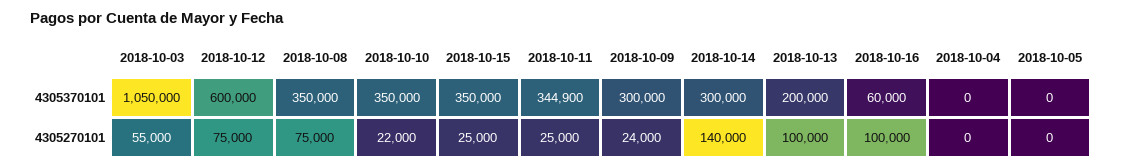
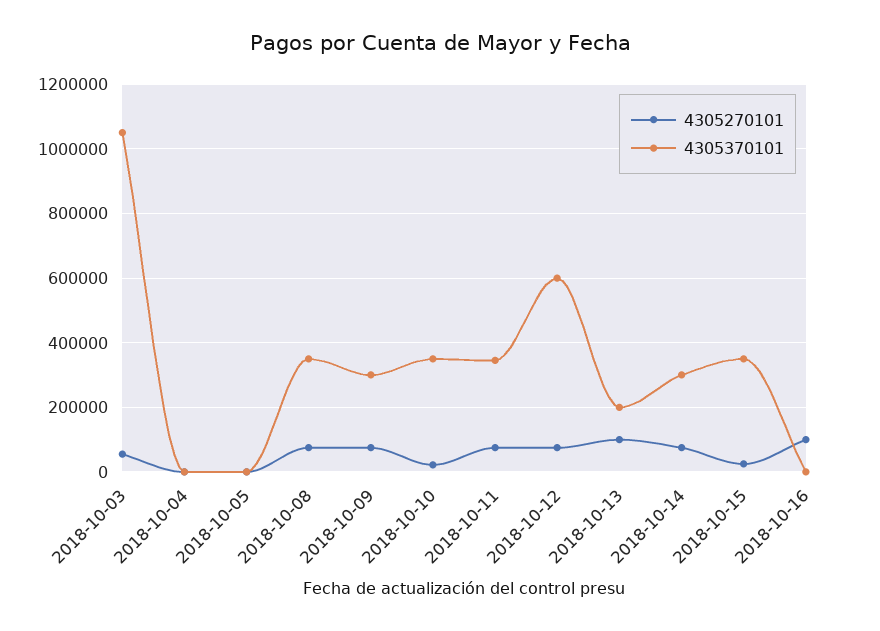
  {
    "4305370101": {
      "2018-10-03": 1050000,
      "2018-10-12": 600000,
      "2018-10-08": 350000,
      "2018-10-10": 350000,
      "2018-10-15": 350000,
      "2018-10-11": 344900,
      "2018-10-09": 300000,
      "2018-10-14": 300000,
      "2018-10-13": 200000,
-     "2018-10-16": 60000,
+     "2018-10-16": 0,
      "2018-10-04": 0,
      "2018-10-05": 0
    },
    "4305270101": {
      "2018-10-03": 55000,
      "2018-10-12": 75000,
      "2018-10-08": 75000,
      "2018-10-10": 22000,
      "2018-10-15": 25000,
-     "2018-10-11": 25000,
+     "2018-10-11": 80000,
-     "2018-10-09": 24000,
+     "2018-10-09": 80000,
-     "2018-10-14": 140000,
+     "2018-10-14": 80000,
      "2018-10-13": 100000,
      "2018-10-16": 100000,
      "2018-10-04": 0,
      "2018-10-05": 0
    }
  }

